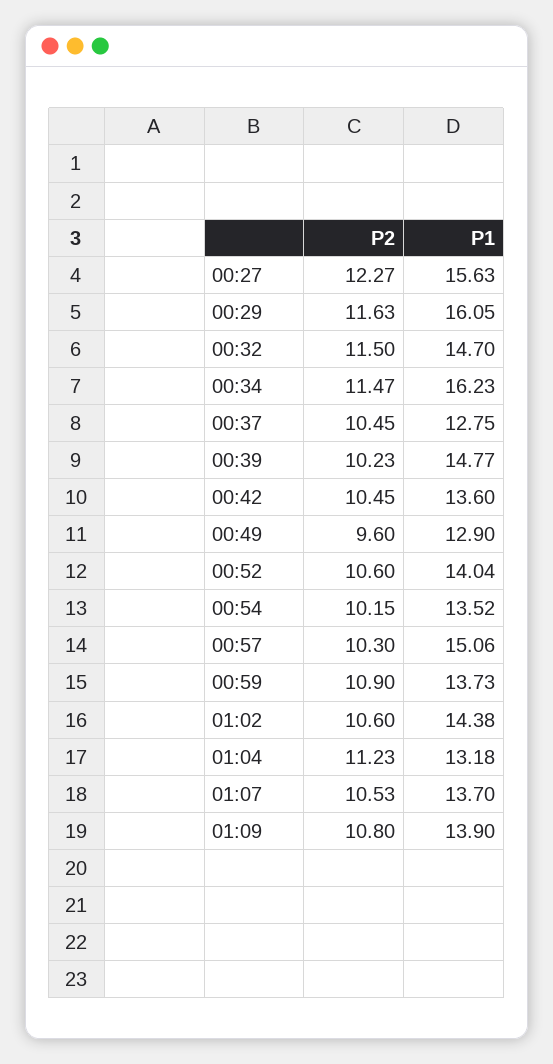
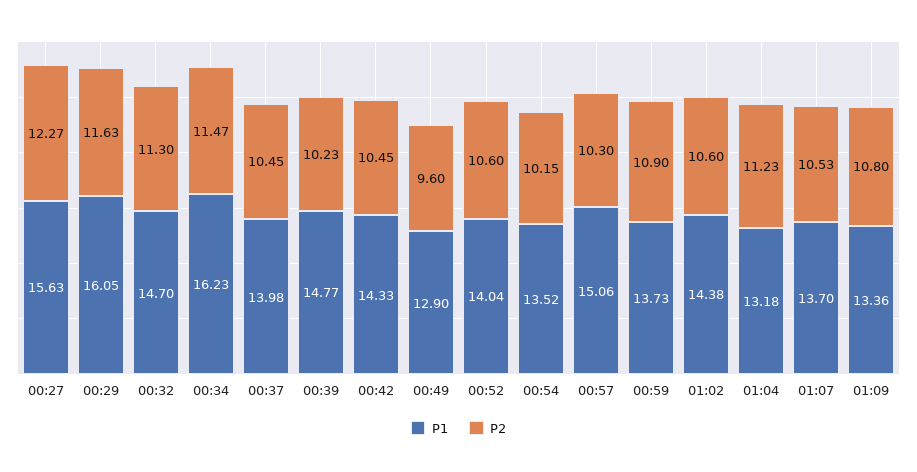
  {
    "P2": {
      "00:27": 12.27,
      "00:29": 11.63,
-     "00:32": 11.5,
+     "00:32": 11.3,
      "00:34": 11.47,
      "00:37": 10.45,
      "00:39": 10.23,
      "00:42": 10.45,
      "00:49": 9.6,
      "00:52": 10.6,
      "00:54": 10.15,
      "00:57": 10.3,
      "00:59": 10.9,
      "01:02": 10.6,
      "01:04": 11.23,
      "01:07": 10.53,
      "01:09": 10.8
    },
    "P1": {
      "00:27": 15.63,
      "00:29": 16.05,
      "00:32": 14.7,
      "00:34": 16.23,
-     "00:37": 12.75,
+     "00:37": 13.98,
      "00:39": 14.77,
-     "00:42": 13.6,
+     "00:42": 14.33,
      "00:49": 12.9,
      "00:52": 14.04,
      "00:54": 13.52,
      "00:57": 15.06,
      "00:59": 13.73,
      "01:02": 14.38,
      "01:04": 13.18,
      "01:07": 13.7,
-     "01:09": 13.9
+     "01:09": 13.36
    }
  }

